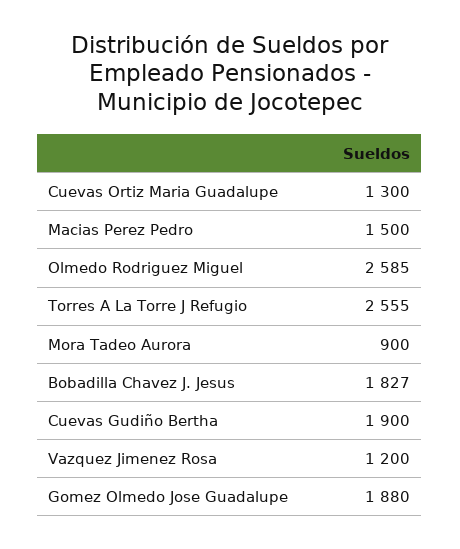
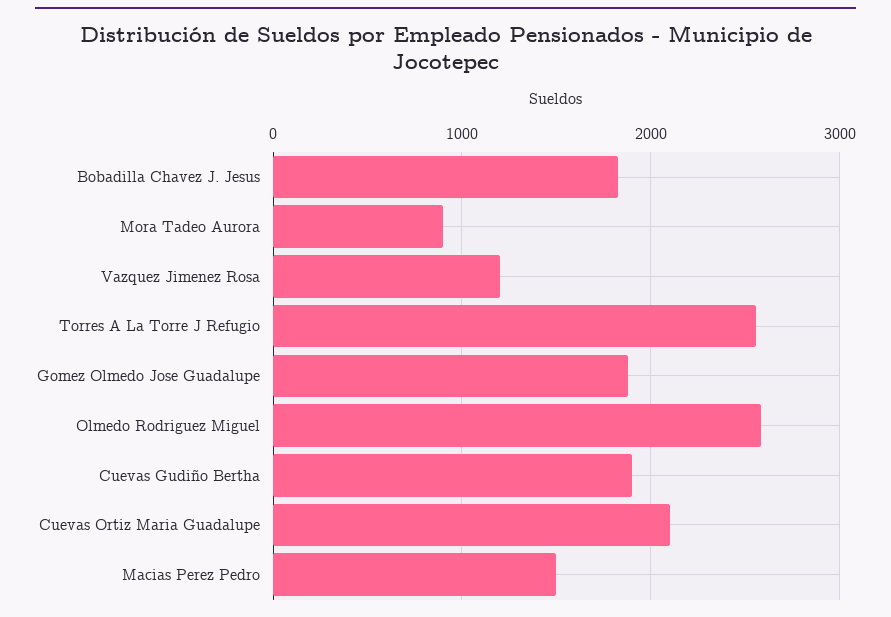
  {
-   "Cuevas Ortiz Maria Guadalupe": 1300,
+   "Cuevas Ortiz Maria Guadalupe": 2100,
    "Macias Perez Pedro": 1500,
    "Olmedo Rodriguez Miguel": 2585,
    "Torres A La Torre J Refugio": 2555,
    "Mora Tadeo Aurora": 900,
    "Bobadilla Chavez J. Jesus": 1827,
    "Cuevas Gudiño Bertha": 1900,
    "Vazquez Jimenez Rosa": 1200,
    "Gomez Olmedo Jose Guadalupe": 1880
  }

